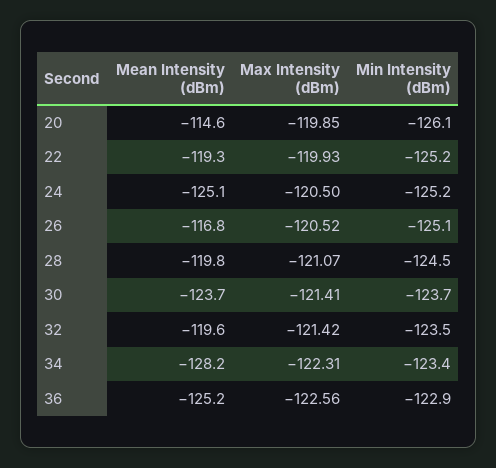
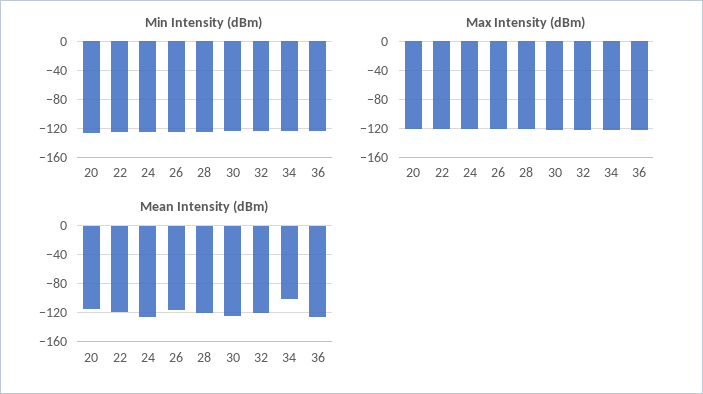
  {
    "Mean Intensity (dBm)": {
      "20": -114.6,
      "22": -119.3,
      "24": -125.1,
      "26": -116.8,
      "28": -119.8,
      "30": -123.7,
      "32": -119.6,
-     "34": -128.2,
+     "34": -100,
      "36": -125.2
    },
    "Max Intensity (dBm)": {
      "20": -119.85,
      "22": -119.93,
      "24": -120.5,
      "26": -120.52,
      "28": -121.07,
      "30": -121.41,
      "32": -121.42,
      "34": -122.31,
      "36": -122.56
    },
    "Min Intensity (dBm)": {
      "20": -126.1,
      "22": -125.2,
      "24": -125.2,
      "26": -125.1,
      "28": -124.5,
      "30": -123.7,
      "32": -123.5,
      "34": -123.4,
      "36": -122.9
    }
  }

